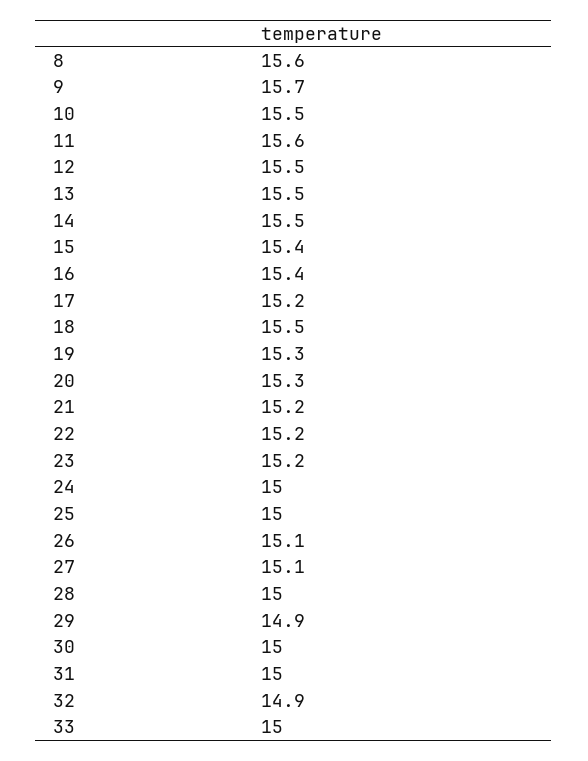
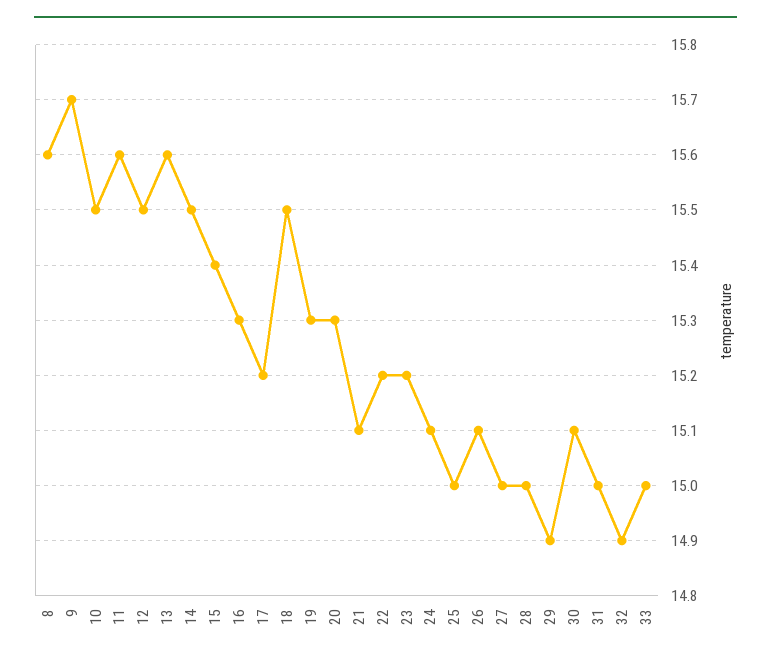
  {
    "8": 15.6,
    "9": 15.7,
    "10": 15.5,
    "11": 15.6,
    "12": 15.5,
-   "13": 15.5,
+   "13": 15.6,
    "14": 15.5,
    "15": 15.4,
-   "16": 15.4,
+   "16": 15.3,
    "17": 15.2,
    "18": 15.5,
    "19": 15.3,
    "20": 15.3,
-   "21": 15.2,
+   "21": 15.1,
    "22": 15.2,
    "23": 15.2,
-   "24": 15,
+   "24": 15.1,
    "25": 15,
    "26": 15.1,
-   "27": 15.1,
+   "27": 15,
    "28": 15,
    "29": 14.9,
-   "30": 15,
+   "30": 15.1,
    "31": 15,
    "32": 14.9,
    "33": 15
  }

